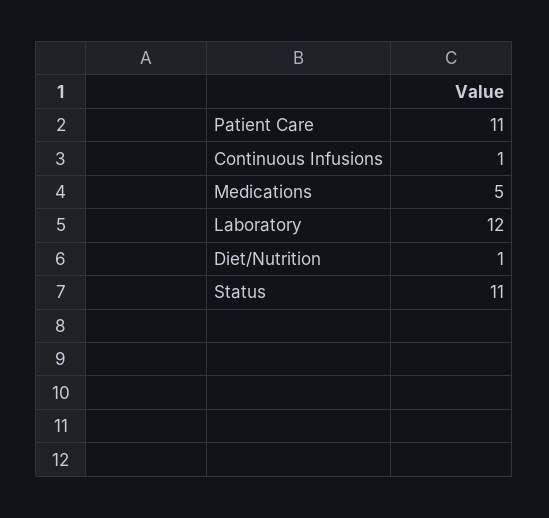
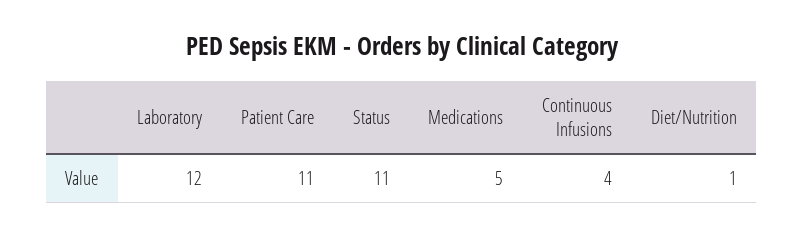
  {
    "Patient Care": 11,
-   "Continuous Infusions": 1,
+   "Continuous Infusions": 4,
    "Medications": 5,
    "Laboratory": 12,
    "Diet/Nutrition": 1,
    "Status": 11
  }

